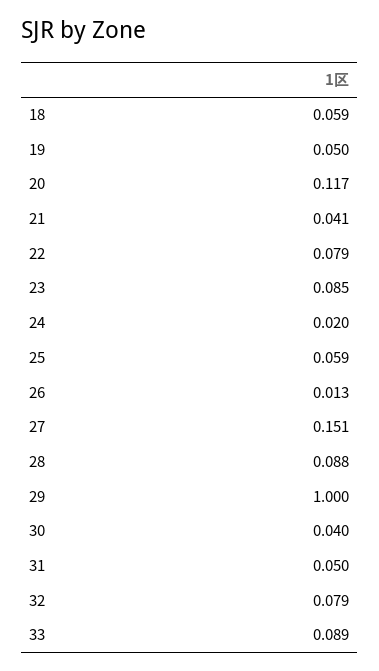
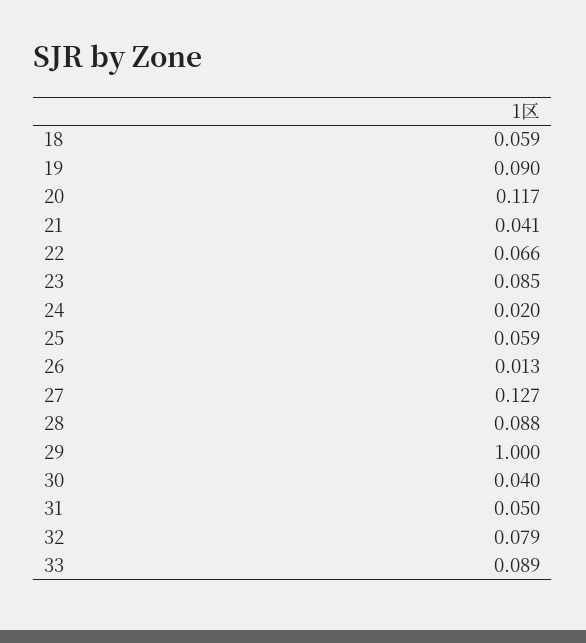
  {
    "18": 0.059,
-   "19": 0.05,
+   "19": 0.09,
    "20": 0.117,
    "21": 0.041,
-   "22": 0.079,
+   "22": 0.066,
    "23": 0.085,
    "24": 0.02,
    "25": 0.059,
    "26": 0.013,
-   "27": 0.151,
+   "27": 0.127,
    "28": 0.088,
    "29": 1,
    "30": 0.04,
    "31": 0.05,
    "32": 0.079,
    "33": 0.089
  }

